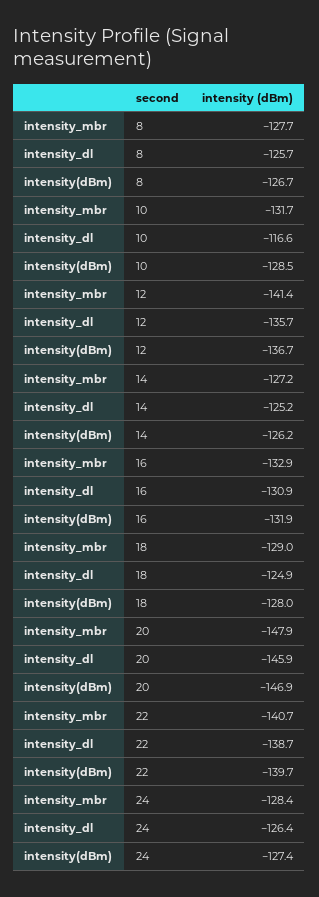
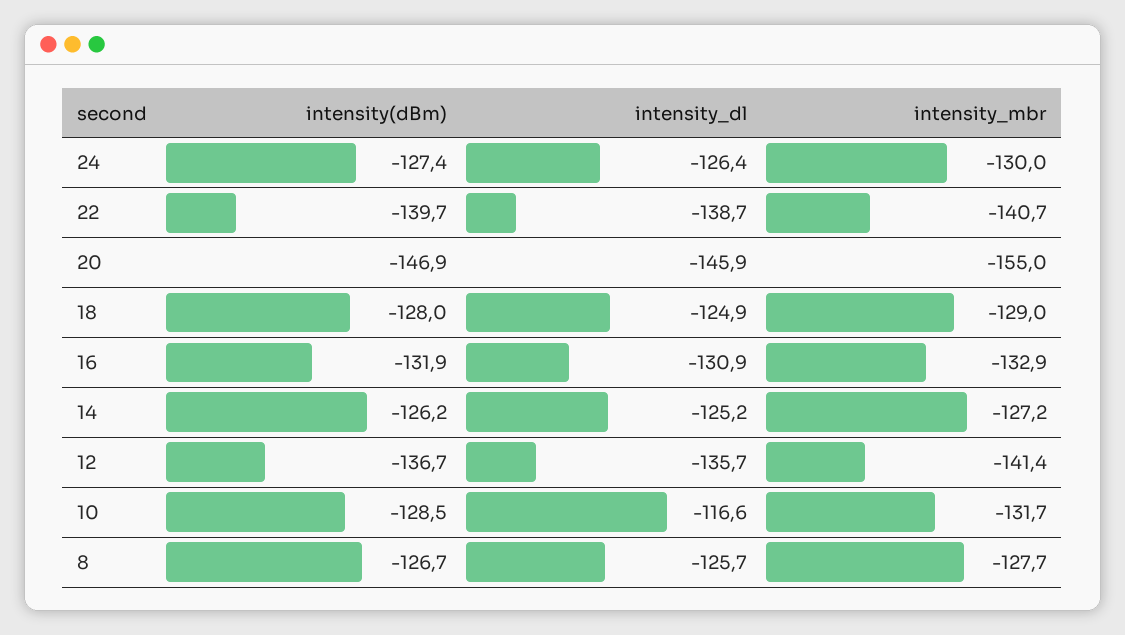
  {
    "intensity_mbr": {
      "8": -127.7,
      "10": -131.7,
      "12": -141.4,
      "14": -127.2,
      "16": -132.9,
      "18": -129,
-     "20": -147.9,
+     "20": -155,
      "22": -140.7,
-     "24": -128.4
+     "24": -130
    },
    "intensity_dl": {
      "8": -125.7,
      "10": -116.6,
      "12": -135.7,
      "14": -125.2,
      "16": -130.9,
      "18": -124.9,
      "20": -145.9,
      "22": -138.7,
      "24": -126.4
    },
    "intensity(dBm)": {
      "8": -126.7,
      "10": -128.5,
      "12": -136.7,
      "14": -126.2,
      "16": -131.9,
      "18": -128,
      "20": -146.9,
      "22": -139.7,
      "24": -127.4
    }
  }

